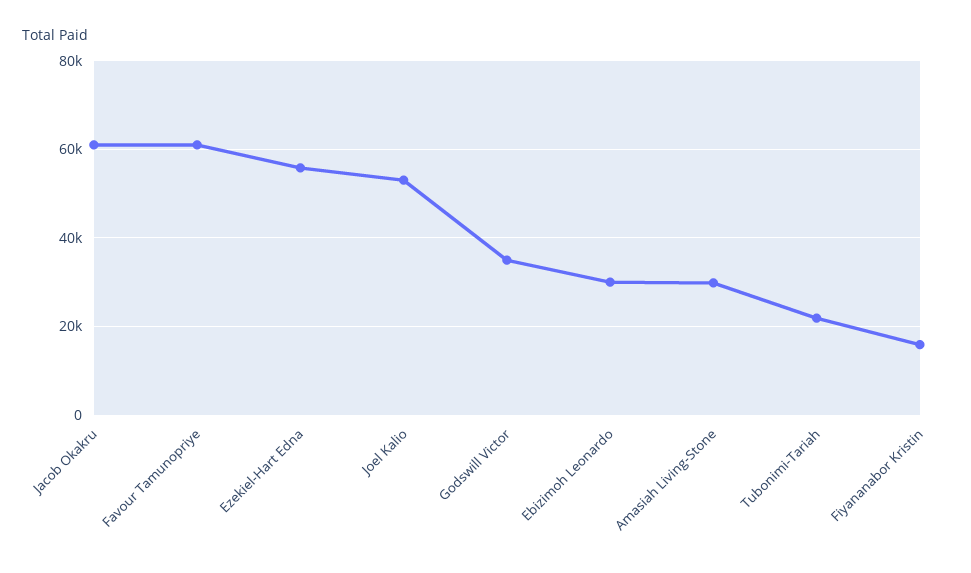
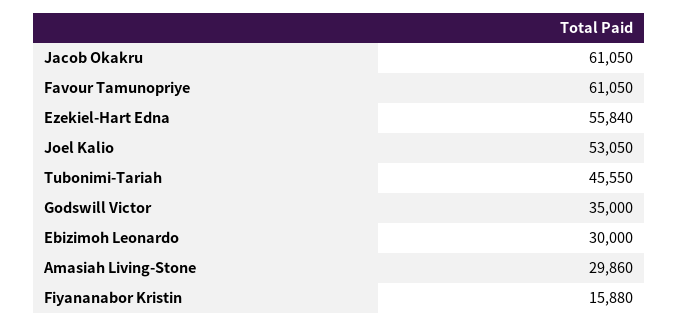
  {
    "Jacob Okakru": 61050,
    "Favour Tamunopriye": 61050,
    "Ezekiel-Hart Edna": 55840,
    "Joel Kalio": 53050,
    "Godswill Victor": 35000,
    "Ebizimoh Leonardo": 30000,
    "Amasiah Living-Stone": 29860,
-   "Tubonimi-Tariah": 22000,
+   "Tubonimi-Tariah": 45550,
    "Fiyananabor Kristin": 15880
  }

